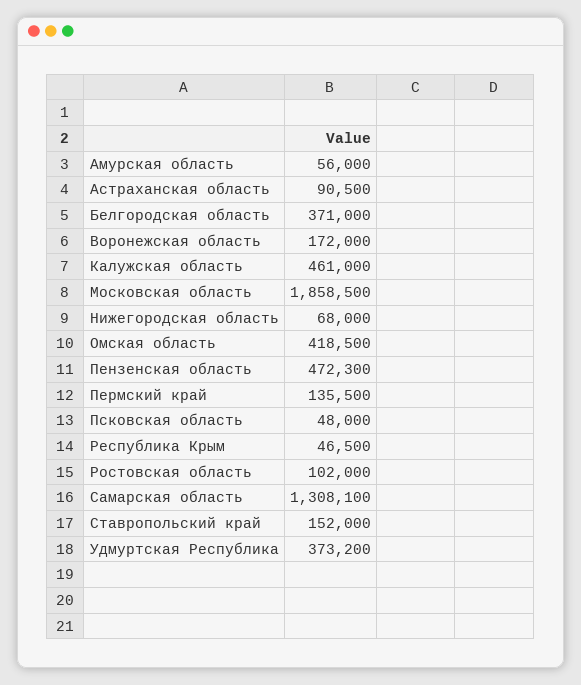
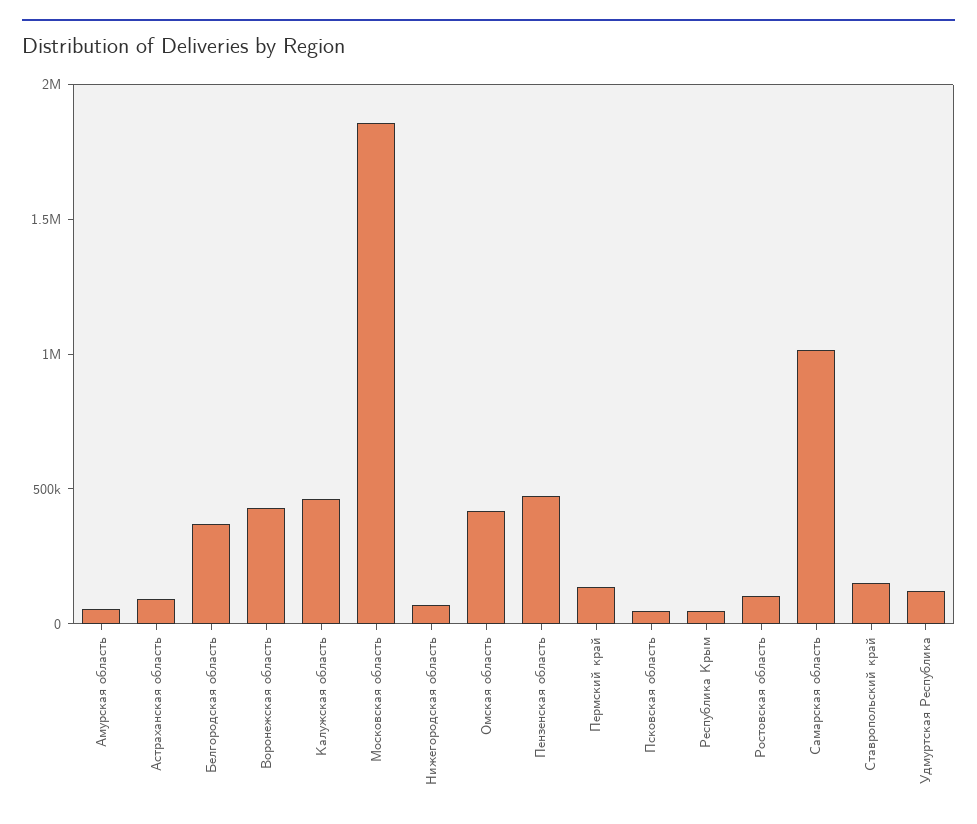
  {
    "Амурская область": 56000,
    "Астраханская область": 90500,
    "Белгородская область": 371000,
-   "Воронежская область": 172000,
+   "Воронежская область": 400000,
    "Калужская область": 461000,
    "Московская область": 1858500,
    "Нижегородская область": 68000,
    "Омская область": 418500,
    "Пензенская область": 472300,
    "Пермский край": 135500,
    "Псковская область": 48000,
    "Республика Крым": 46500,
    "Ростовская область": 102000,
-   "Самарская область": 1308100,
+   "Самарская область": 1000000,
    "Ставропольский край": 152000,
-   "Удмуртская Республика": 373200
+   "Удмуртская Республика": 100000
  }

